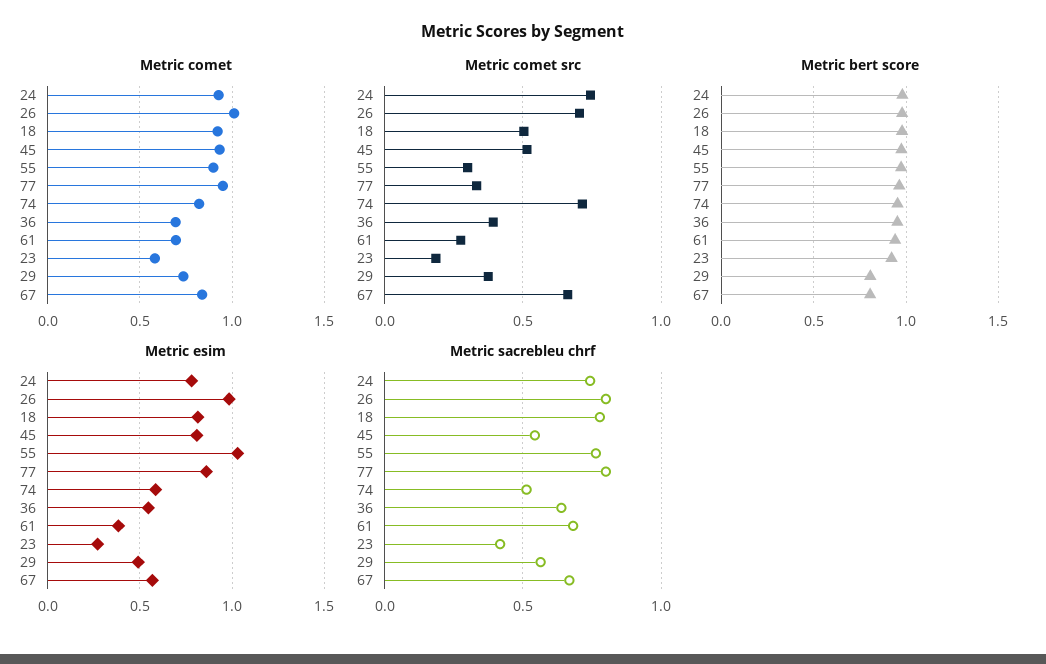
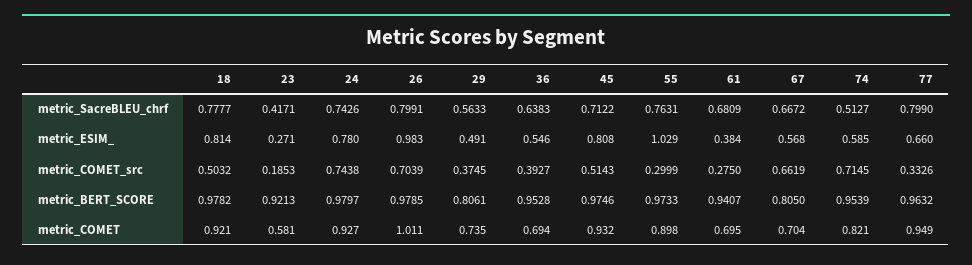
  {
    "Metric comet": {
      "24": 0.927,
      "26": 1.011,
      "18": 0.921,
      "45": 0.932,
      "55": 0.898,
      "77": 0.949,
      "74": 0.821,
      "36": 0.694,
      "61": 0.695,
      "23": 0.581,
      "29": 0.735,
-     "67": 0.85
+     "67": 0.704
    },
    "Metric comet src": {
      "24": 0.7438,
      "26": 0.7039,
      "18": 0.5032,
      "45": 0.5143,
      "55": 0.2999,
      "77": 0.3326,
      "74": 0.7145,
      "36": 0.3927,
      "61": 0.275,
      "23": 0.1853,
      "29": 0.3745,
      "67": 0.6619
    },
    "Metric bert score": {
      "24": 0.9797,
      "26": 0.9785,
      "18": 0.9782,
      "45": 0.9746,
      "55": 0.9733,
      "77": 0.9632,
      "74": 0.9539,
      "36": 0.9528,
      "61": 0.9407,
      "23": 0.9213,
      "29": 0.8061,
      "67": 0.805
    },
    "Metric esim": {
      "24": 0.78,
      "26": 0.983,
      "18": 0.814,
      "45": 0.808,
      "55": 1.029,
-     "77": 0.85,
+     "77": 0.66,
      "74": 0.585,
      "36": 0.546,
      "61": 0.384,
      "23": 0.271,
      "29": 0.491,
      "67": 0.568
    },
    "Metric sacrebleu chrf": {
      "24": 0.7426,
      "26": 0.7991,
      "18": 0.7777,
-     "45": 0.55,
+     "45": 0.7122,
      "55": 0.7631,
      "77": 0.799,
      "74": 0.5127,
      "36": 0.6383,
      "61": 0.6809,
      "23": 0.4171,
      "29": 0.5633,
      "67": 0.6672
    }
  }

